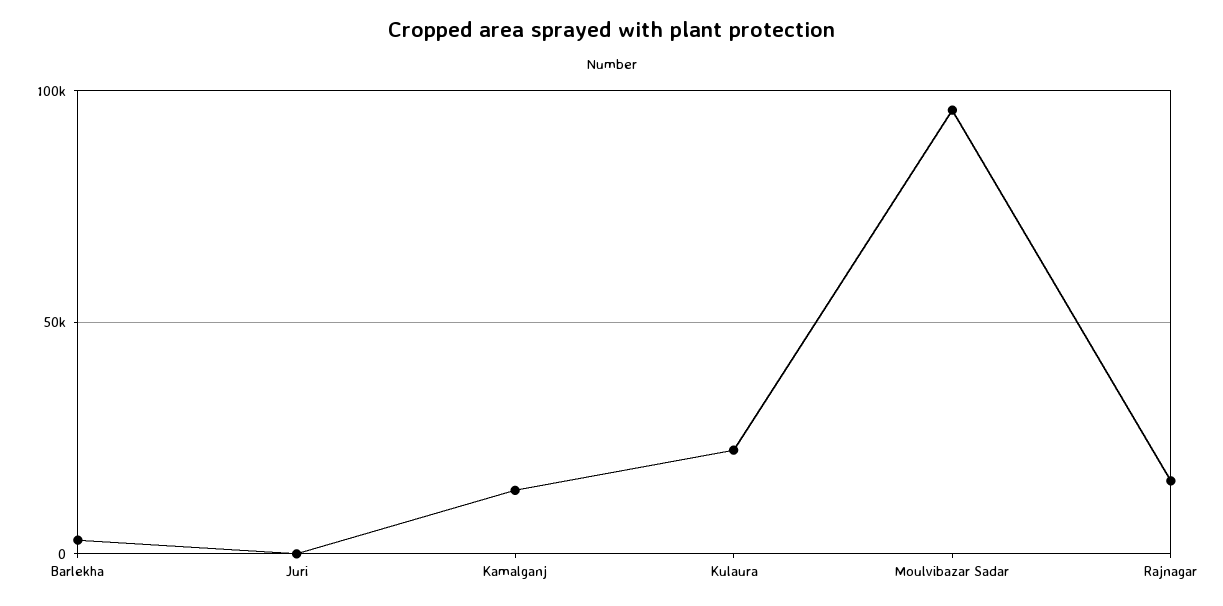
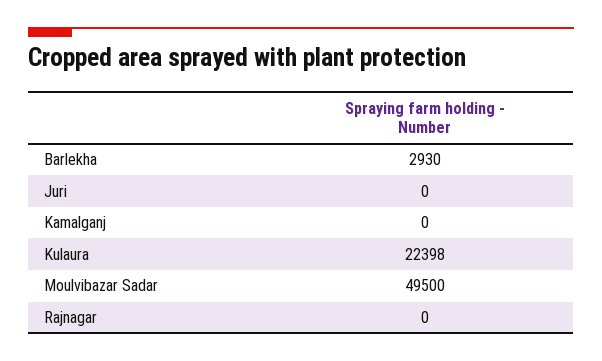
  {
    "Barlekha": 2930,
    "Juri": 0,
-   "Kamalganj": 15000,
+   "Kamalganj": 0,
    "Kulaura": 22398,
-   "Moulvibazar Sadar": 95000,
+   "Moulvibazar Sadar": 49500,
-   "Rajnagar": 15000
+   "Rajnagar": 0
  }

